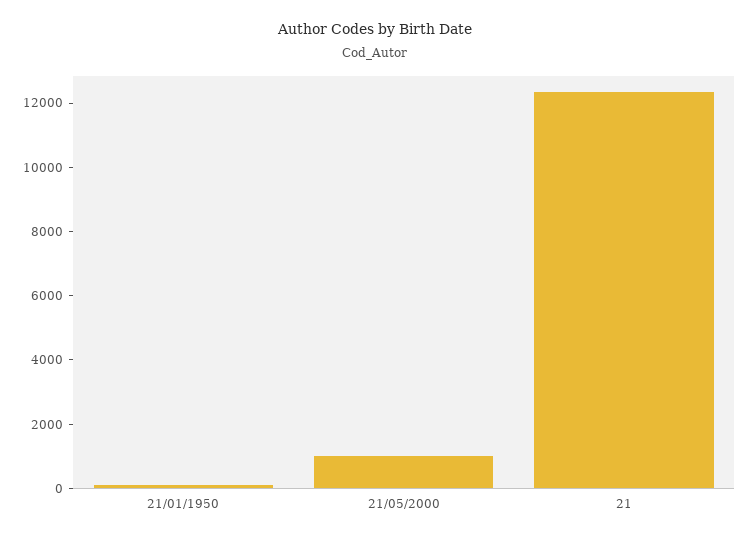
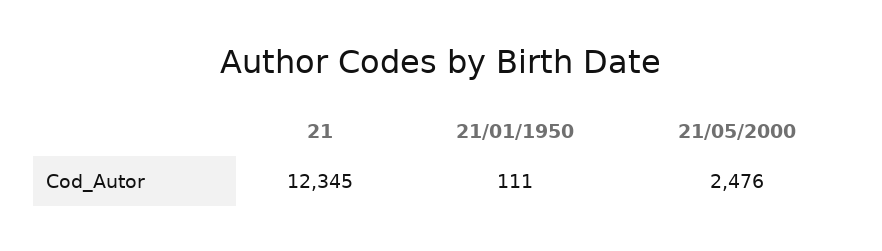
  {
    "21/01/1950": 111,
-   "21/05/2000": 1000,
+   "21/05/2000": 2476,
    "21": 12345
  }

